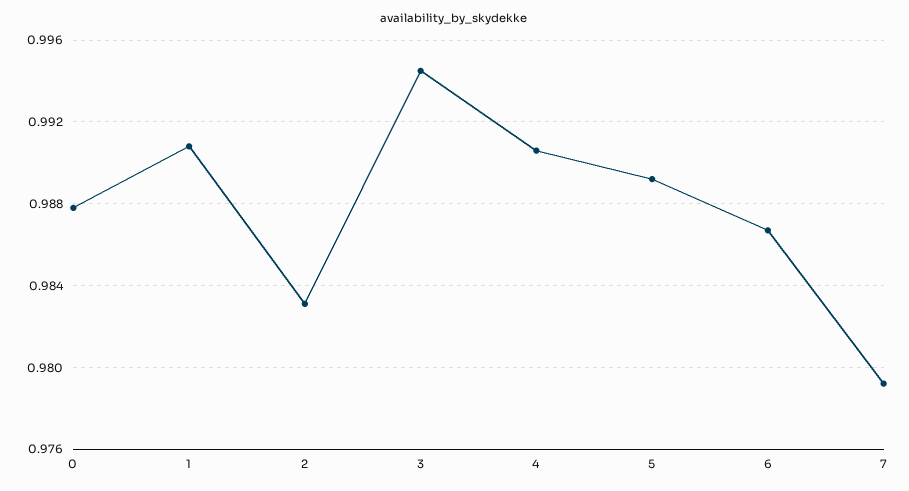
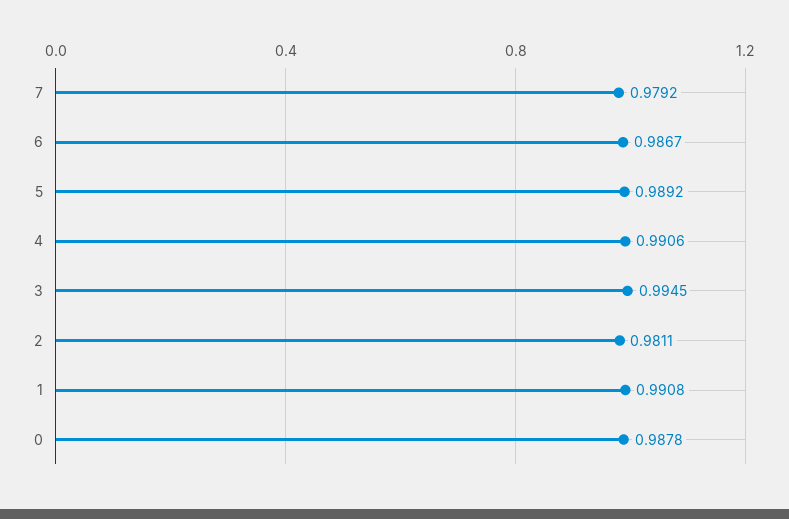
  {
    "0": 0.9878,
    "1": 0.9908,
-   "2": 0.983,
+   "2": 0.9811,
    "3": 0.9945,
    "4": 0.9906,
    "5": 0.9892,
    "6": 0.9867,
    "7": 0.9792
  }

